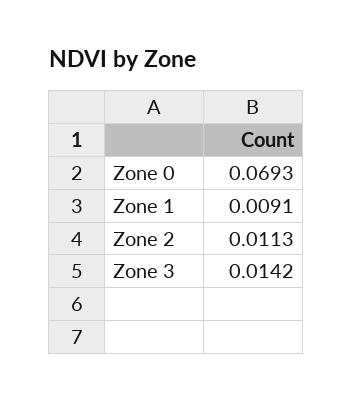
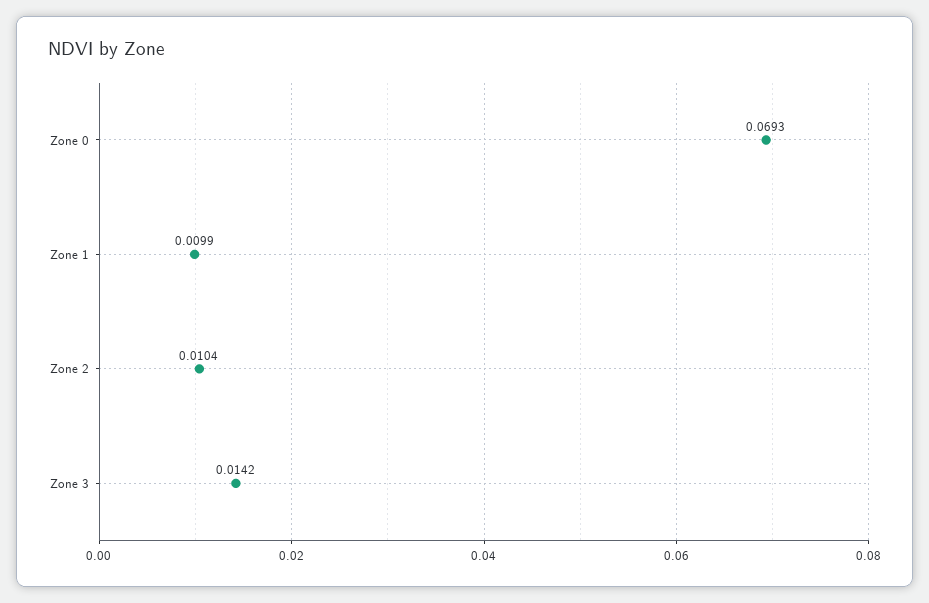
  {
    "Zone 0": 0.0693,
-   "Zone 1": 0.0091,
+   "Zone 1": 0.0099,
-   "Zone 2": 0.0113,
+   "Zone 2": 0.0104,
    "Zone 3": 0.0142
  }

